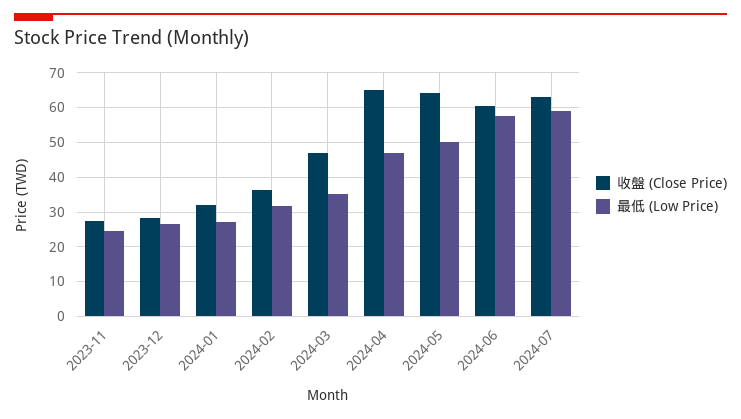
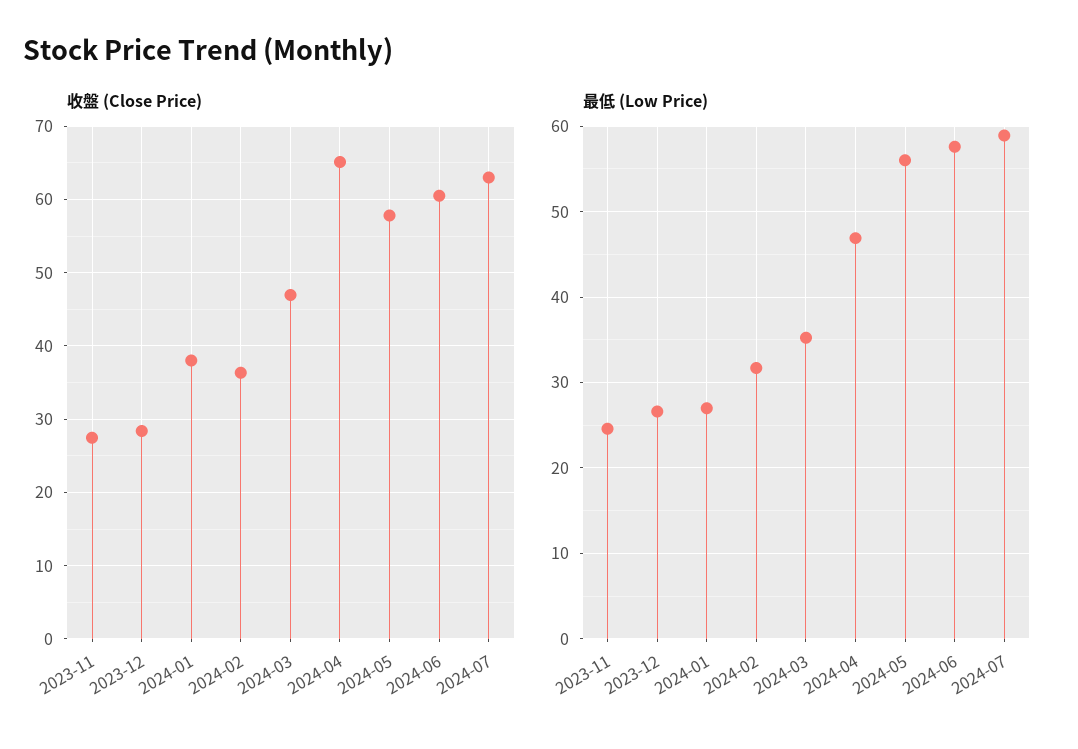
  {
    "收盤 (Close Price)": {
      "2023-11": 27,
      "2023-12": 28,
-     "2024-01": 32,
+     "2024-01": 38,
      "2024-02": 36,
      "2024-03": 47,
      "2024-04": 65,
-     "2024-05": 64,
+     "2024-05": 58,
      "2024-06": 61,
      "2024-07": 63
    },
    "最低 (Low Price)": {
      "2023-11": 25,
      "2023-12": 27,
      "2024-01": 27,
      "2024-02": 32,
      "2024-03": 35,
      "2024-04": 47,
-     "2024-05": 50,
+     "2024-05": 56,
      "2024-06": 58,
      "2024-07": 59
    }
  }

